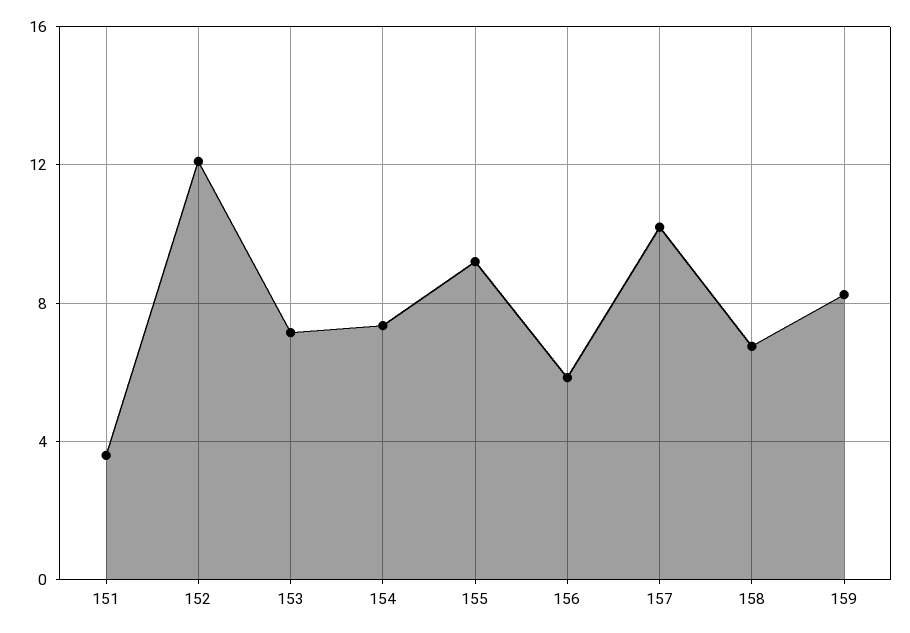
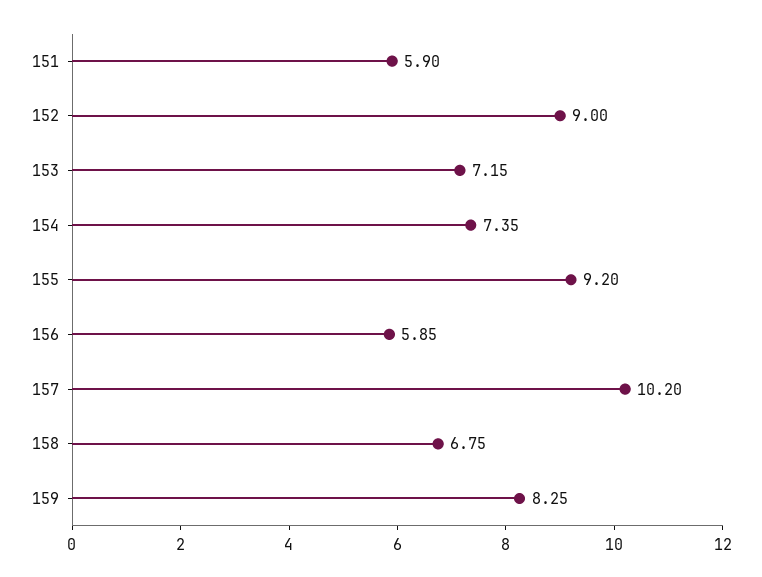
  {
-   "151": 3.5,
+   "151": 5.9,
-   "152": 12,
+   "152": 9,
    "153": 7.15,
    "154": 7.35,
    "155": 9.2,
    "156": 5.85,
    "157": 10.2,
    "158": 6.75,
    "159": 8.25
  }

